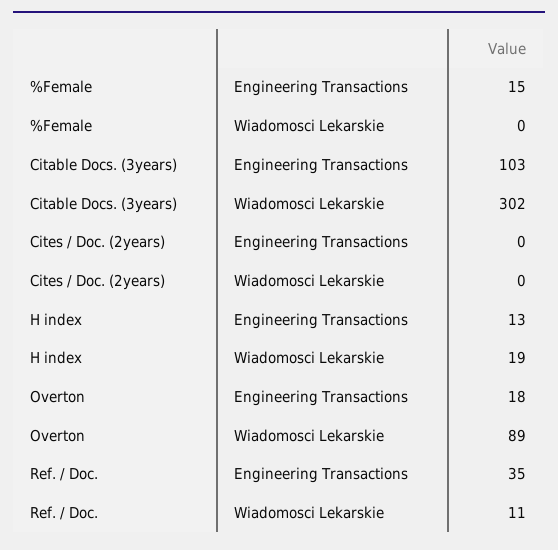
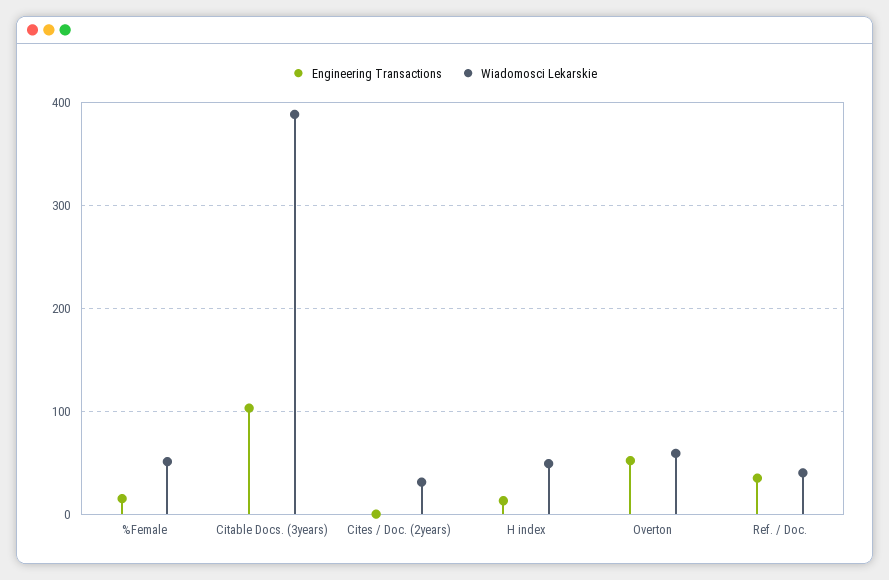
  {
    "Engineering Transactions": {
      "%Female": 15,
      "Citable Docs. (3years)": 103,
      "Cites / Doc. (2years)": 0,
      "H index": 13,
-     "Overton": 18,
+     "Overton": 50,
      "Ref. / Doc.": 35
    },
    "Wiadomosci Lekarskie": {
-     "%Female": 0,
+     "%Female": 50,
-     "Citable Docs. (3years)": 302,
+     "Citable Docs. (3years)": 390,
-     "Cites / Doc. (2years)": 0,
+     "Cites / Doc. (2years)": 30,
-     "H index": 19,
+     "H index": 50,
-     "Overton": 89,
+     "Overton": 60,
-     "Ref. / Doc.": 11
+     "Ref. / Doc.": 40
    }
  }

